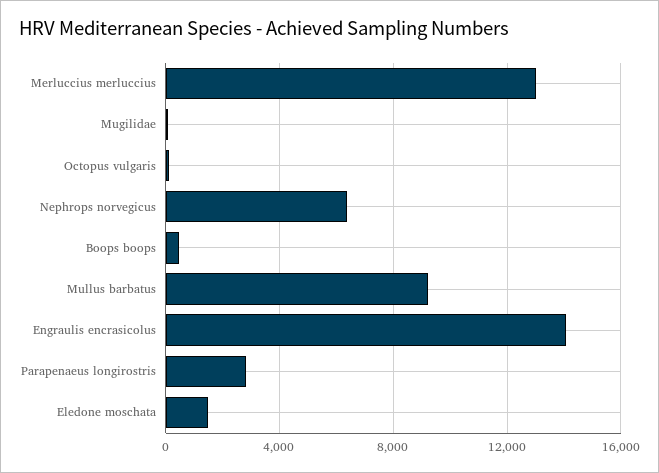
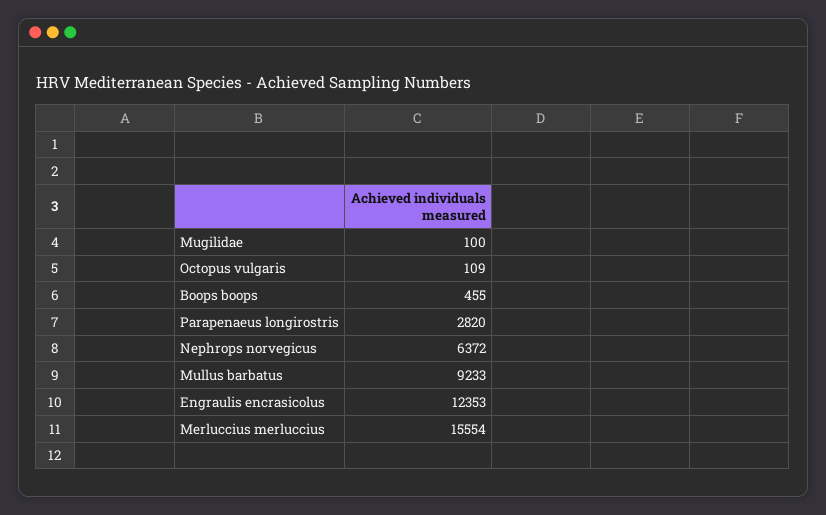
  {
-   "Merluccius merluccius": 13000,
+   "Merluccius merluccius": 15554,
    "Mugilidae": 100,
    "Octopus vulgaris": 109,
    "Nephrops norvegicus": 6372,
    "Boops boops": 455,
    "Mullus barbatus": 9233,
-   "Engraulis encrasicolus": 14000,
+   "Engraulis encrasicolus": 12353,
-   "Parapenaeus longirostris": 2820,
+   "Parapenaeus longirostris": 2820
-   "Eledone moschata": 1500
  }

